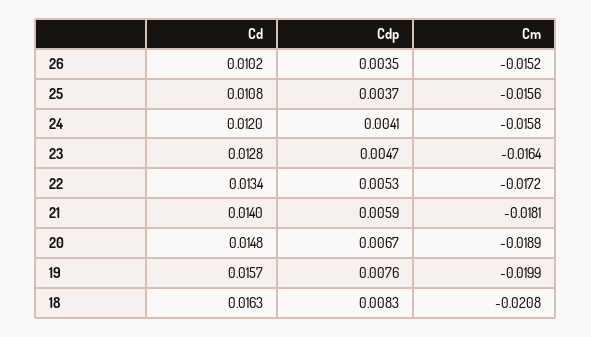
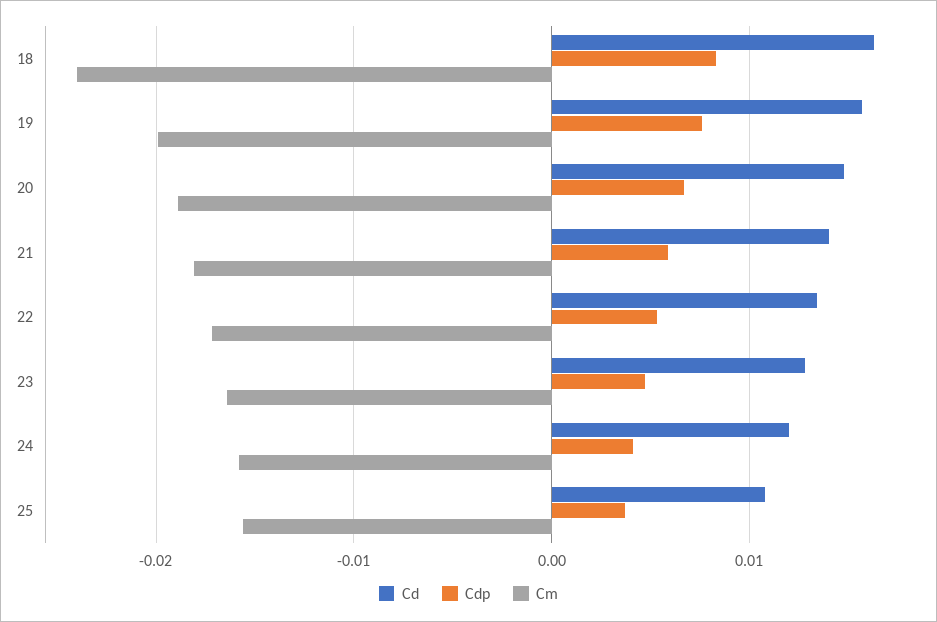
  {
    "Cd": {
-     "26": 0.0102,
      "25": 0.0108,
      "24": 0.012,
      "23": 0.0128,
      "22": 0.0134,
      "21": 0.014,
      "20": 0.0148,
      "19": 0.0157,
      "18": 0.0163
    },
    "Cdp": {
-     "26": 0.0035,
      "25": 0.0037,
      "24": 0.0041,
      "23": 0.0047,
      "22": 0.0053,
      "21": 0.0059,
      "20": 0.0067,
      "19": 0.0076,
      "18": 0.0083
    },
    "Cm": {
-     "26": -0.0152,
      "25": -0.0156,
      "24": -0.0158,
      "23": -0.0164,
      "22": -0.0172,
      "21": -0.0181,
      "20": -0.0189,
      "19": -0.0199,
-     "18": -0.0208
+     "18": -0.024
    }
  }

